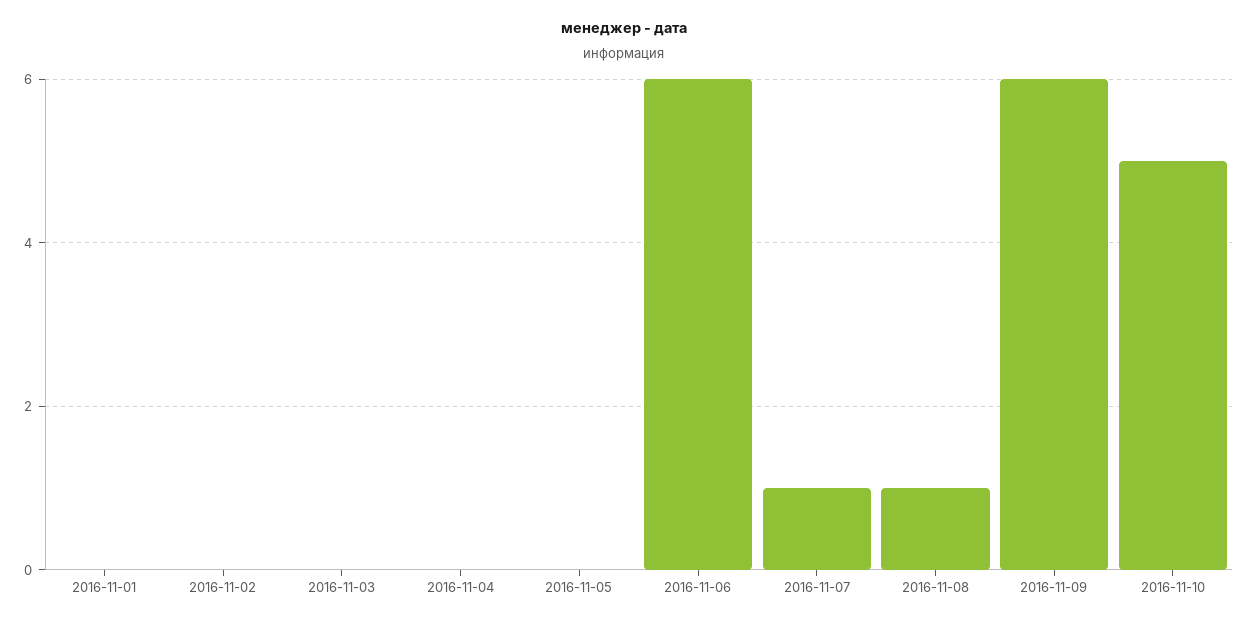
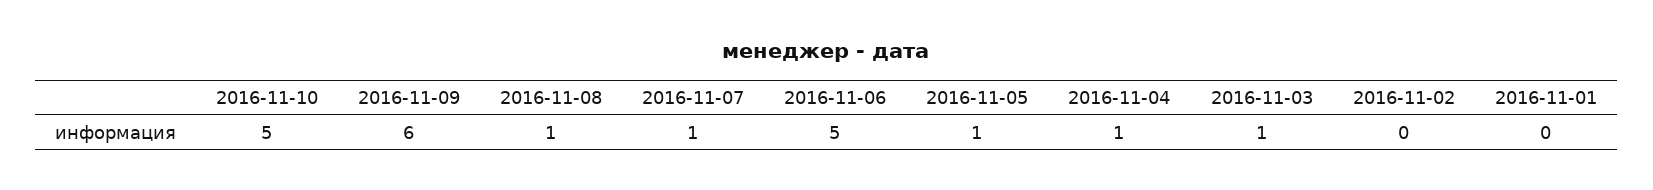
  {
    "2016-11-01": 0,
    "2016-11-02": 0,
-   "2016-11-03": 0,
+   "2016-11-03": 1,
-   "2016-11-04": 0,
+   "2016-11-04": 1,
-   "2016-11-05": 0,
+   "2016-11-05": 1,
-   "2016-11-06": 6,
+   "2016-11-06": 5,
    "2016-11-07": 1,
    "2016-11-08": 1,
    "2016-11-09": 6,
    "2016-11-10": 5
  }

